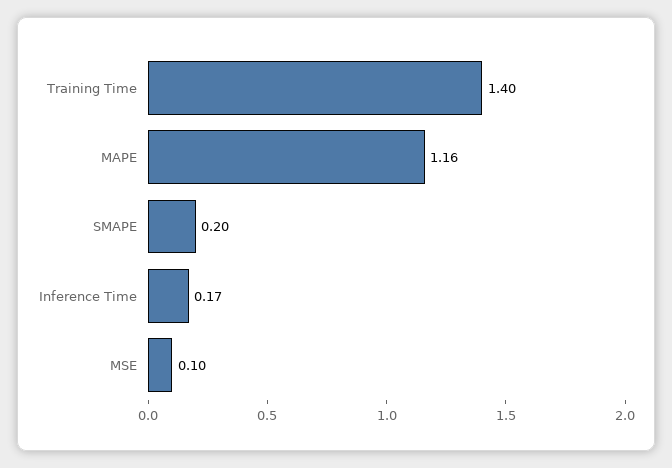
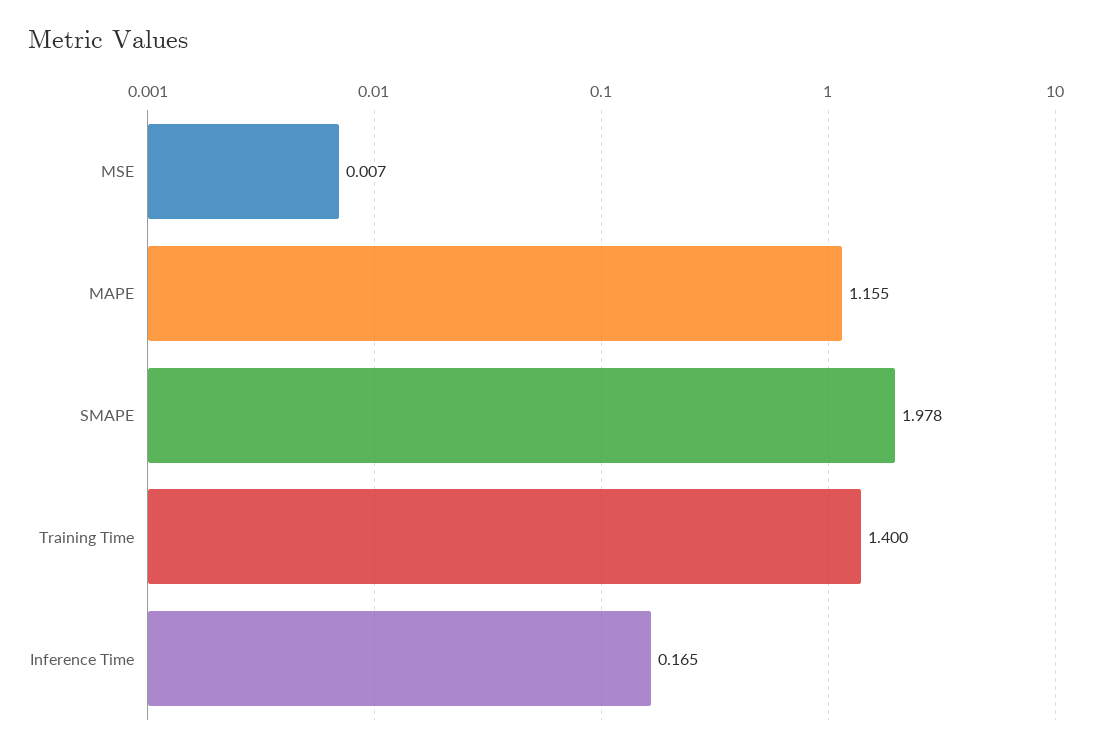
  {
    "Training Time": 1.4,
    "MAPE": 1.155,
-   "SMAPE": 0.2,
+   "SMAPE": 1.978,
    "Inference Time": 0.165,
-   "MSE": 0.1
+   "MSE": 0.007
  }

